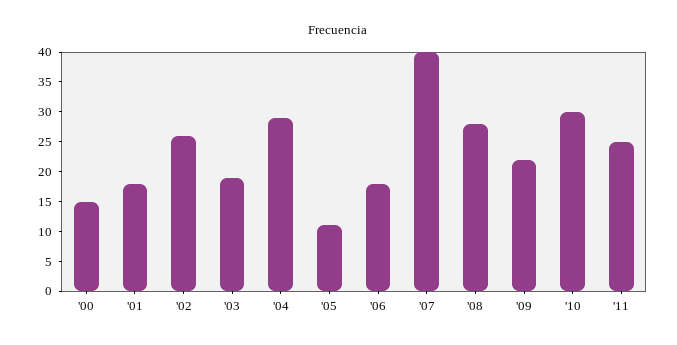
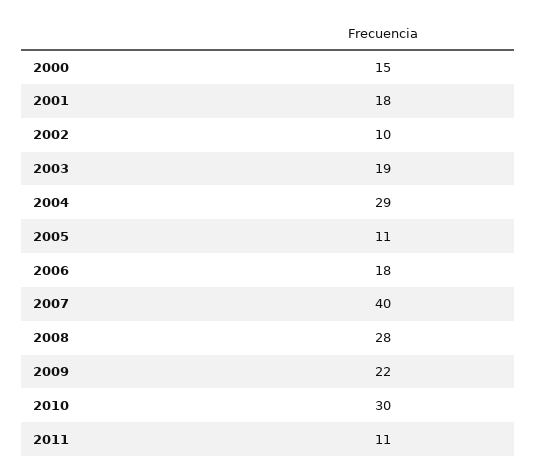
  {
    "'00": 15,
    "'01": 18,
-   "'02": 25,
+   "'02": 10,
    "'03": 19,
    "'04": 29,
    "'05": 11,
    "'06": 18,
    "'07": 40,
    "'08": 28,
    "'09": 22,
    "'10": 30,
-   "'11": 25
+   "'11": 11
  }

